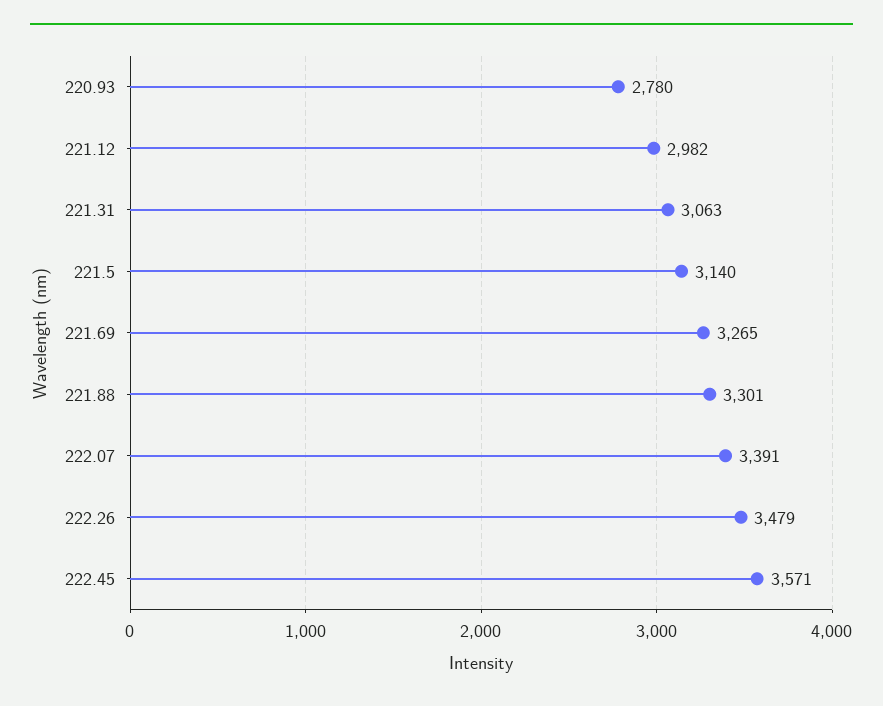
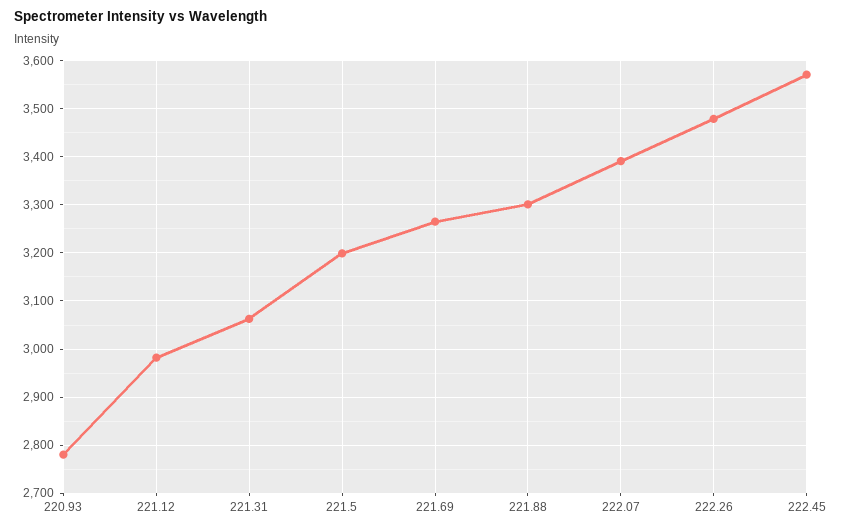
  {
    "220.93": 2780,
    "221.12": 2982,
    "221.31": 3063,
-   "221.5": 3140,
+   "221.5": 3200,
    "221.69": 3265,
    "221.88": 3301,
    "222.07": 3391,
    "222.26": 3479,
    "222.45": 3571
  }

